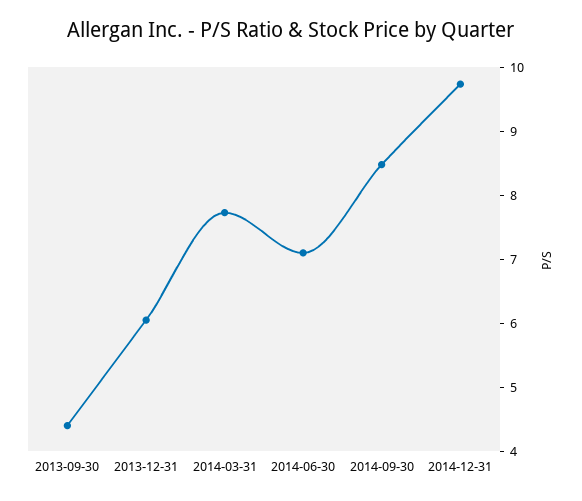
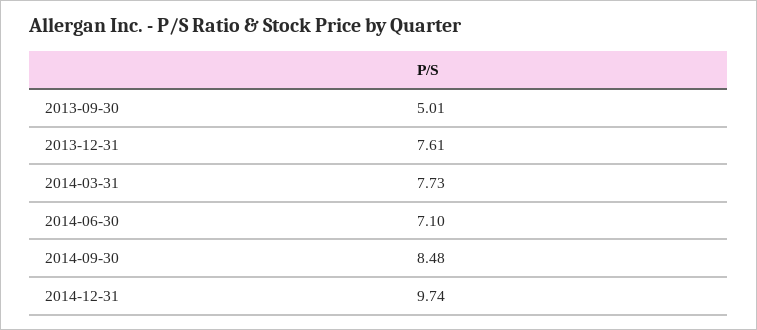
  {
-   "2013-09-30": 4.4,
+   "2013-09-30": 5.01,
-   "2013-12-31": 6,
+   "2013-12-31": 7.61,
    "2014-03-31": 7.73,
    "2014-06-30": 7.1,
    "2014-09-30": 8.48,
    "2014-12-31": 9.74
  }

